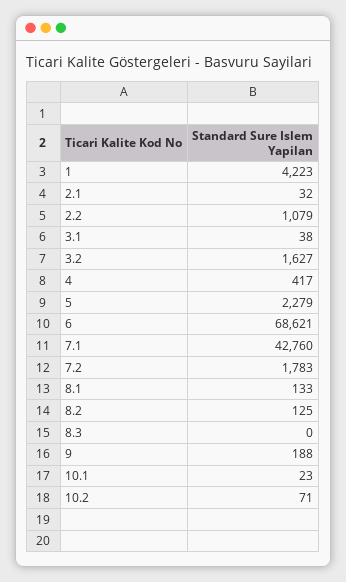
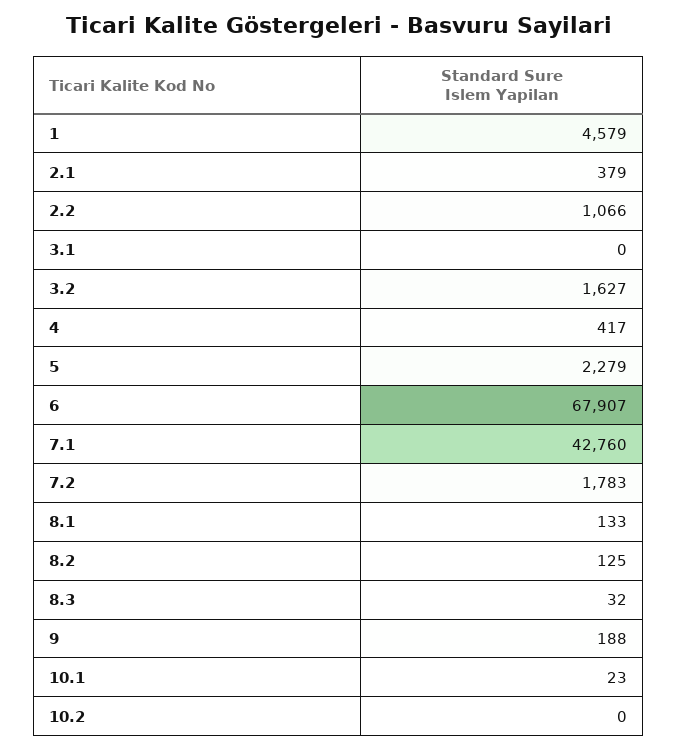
  {
-   "1": 4223,
+   "1": 4579,
-   "2.1": 32,
+   "2.1": 379,
-   "2.2": 1079,
+   "2.2": 1066,
-   "3.1": 38,
+   "3.1": 0,
    "3.2": 1627,
    "4": 417,
    "5": 2279,
-   "6": 68621,
+   "6": 67907,
    "7.1": 42760,
    "7.2": 1783,
    "8.1": 133,
    "8.2": 125,
-   "8.3": 0,
+   "8.3": 32,
    "9": 188,
    "10.1": 23,
-   "10.2": 71
+   "10.2": 0
  }

